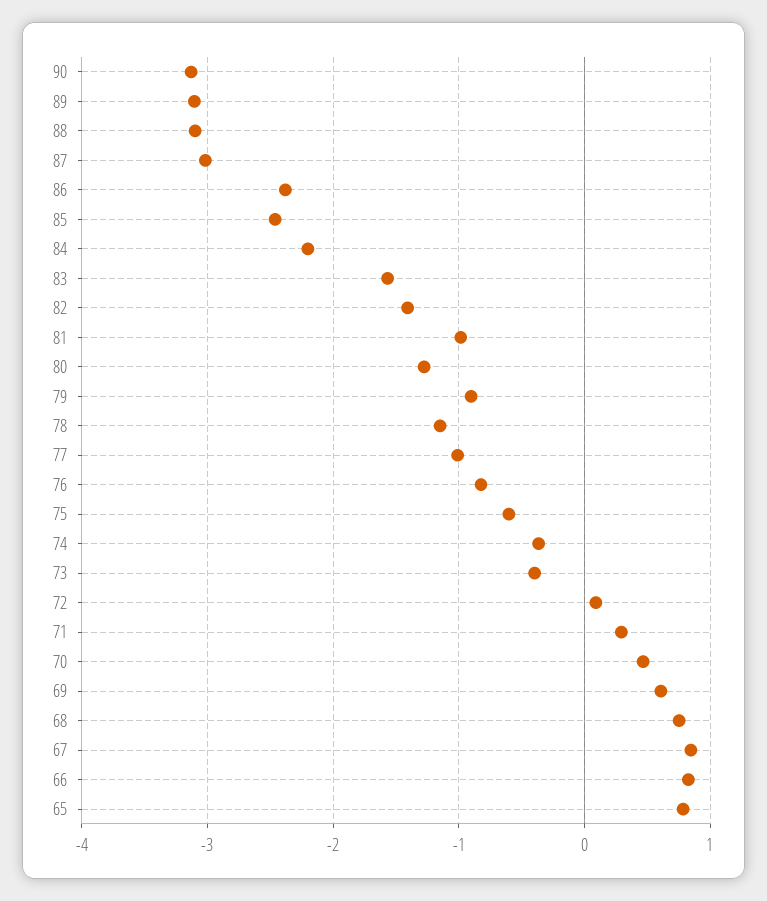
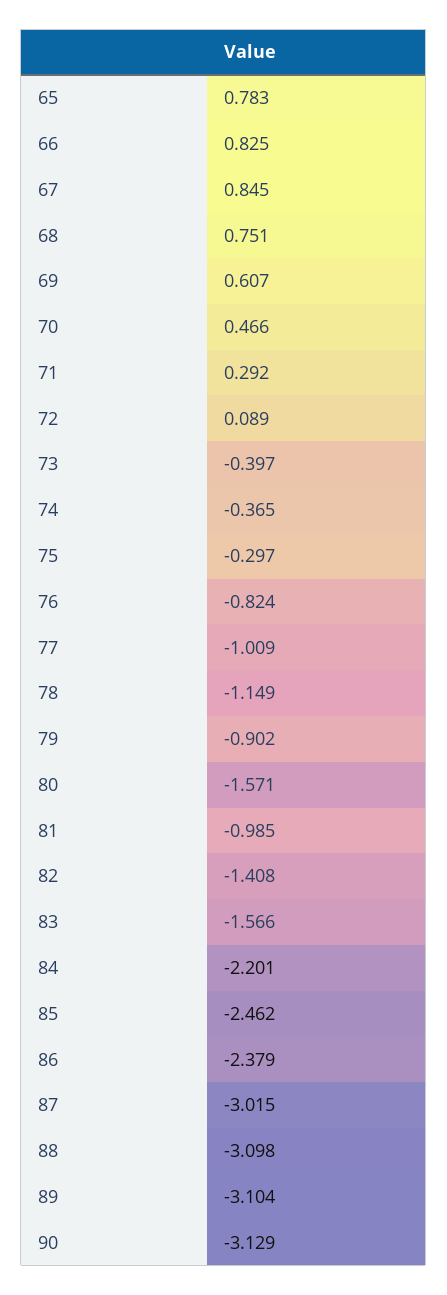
  {
    "90": -3.129,
    "89": -3.104,
    "88": -3.098,
    "87": -3.015,
    "86": -2.379,
    "85": -2.462,
    "84": -2.201,
    "83": -1.566,
    "82": -1.408,
    "81": -0.985,
-   "80": -1.3,
+   "80": -1.571,
    "79": -0.902,
    "78": -1.149,
    "77": -1.009,
    "76": -0.824,
-   "75": -0.6,
+   "75": -0.297,
    "74": -0.365,
    "73": -0.397,
    "72": 0.089,
    "71": 0.292,
    "70": 0.466,
    "69": 0.607,
    "68": 0.751,
    "67": 0.845,
    "66": 0.825,
    "65": 0.783
  }

